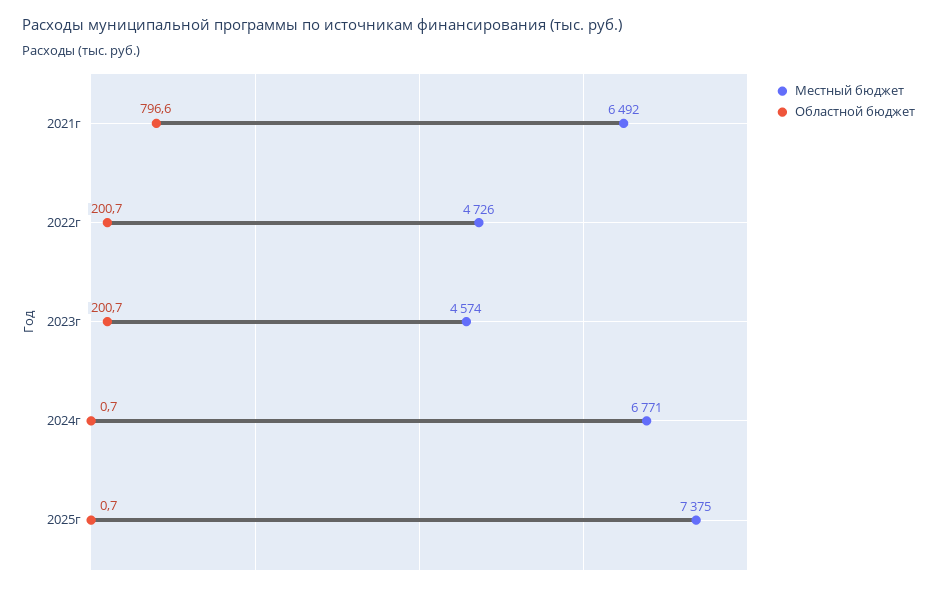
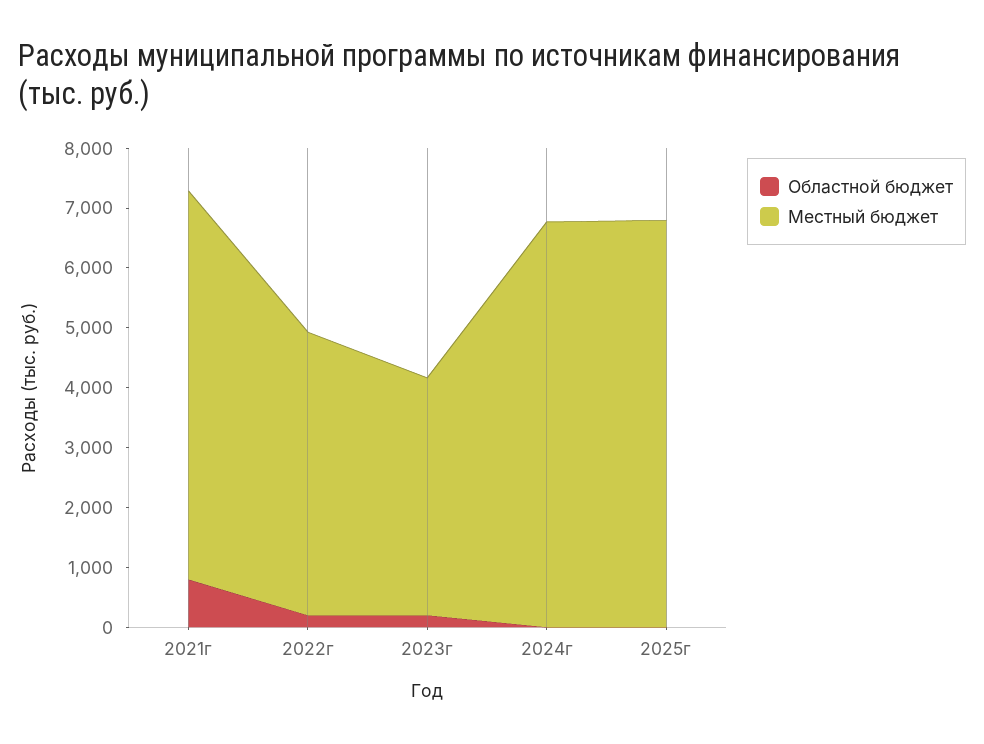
  {
    "Местный бюджет": {
      "2021г": 6492,
      "2022г": 4726,
-     "2023г": 4574,
+     "2023г": 4000,
      "2024г": 6771,
-     "2025г": 7375
+     "2025г": 6800
    },
    "Областной бюджет": {
      "2021г": 796.6,
      "2022г": 200.7,
      "2023г": 200.7,
      "2024г": 0.7,
      "2025г": 0.7
    }
  }

